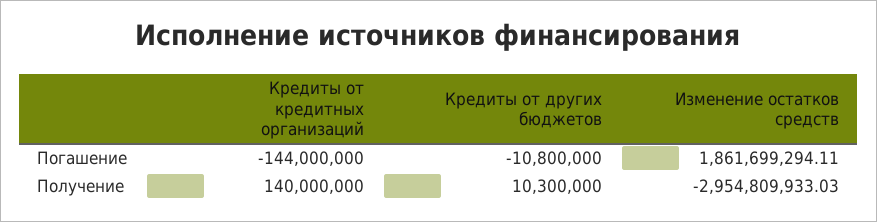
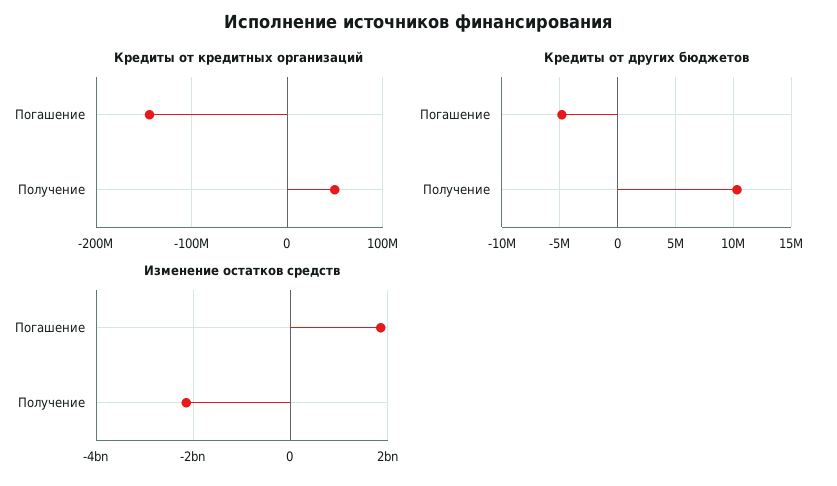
  {
    "Кредиты от кредитных организаций": {
      "Погашение": -144000000,
-     "Получение": 140000000
+     "Получение": 50000000
    },
    "Кредиты от других бюджетов": {
-     "Погашение": -10800000,
+     "Погашение": -5000000,
      "Получение": 10300000
    },
    "Изменение остатков средств": {
      "Погашение": 1861699294.11,
-     "Получение": -2954809933.03
+     "Получение": -2200000000
    }
  }

